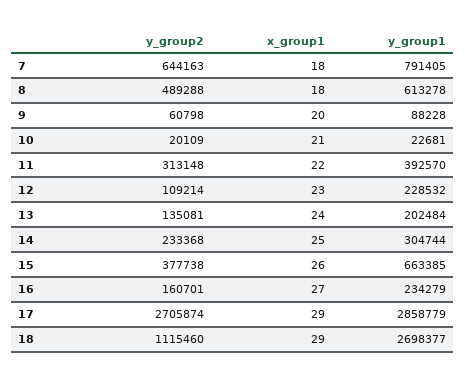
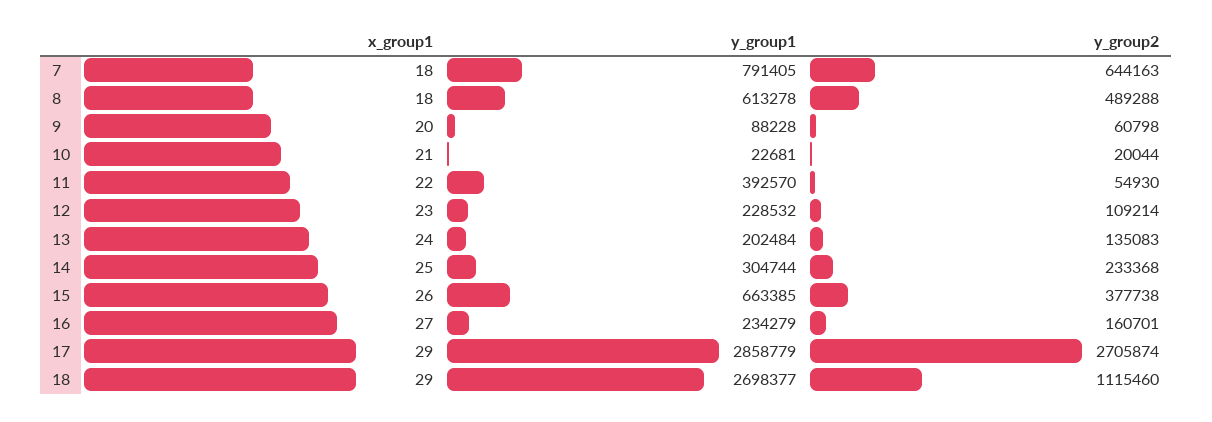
  {
    "y_group2": {
      "7": 644163,
      "8": 489288,
      "9": 60798,
-     "10": 20109,
+     "10": 20044,
-     "11": 313148,
+     "11": 54930,
      "12": 109214,
-     "13": 135081,
+     "13": 135083,
      "14": 233368,
      "15": 377738,
      "16": 160701,
      "17": 2705874,
      "18": 1115460
    },
    "x_group1": {
      "7": 18,
      "8": 18,
      "9": 20,
      "10": 21,
      "11": 22,
      "12": 23,
      "13": 24,
      "14": 25,
      "15": 26,
      "16": 27,
      "17": 29,
      "18": 29
    },
    "y_group1": {
      "7": 791405,
      "8": 613278,
      "9": 88228,
      "10": 22681,
      "11": 392570,
      "12": 228532,
      "13": 202484,
      "14": 304744,
      "15": 663385,
      "16": 234279,
      "17": 2858779,
      "18": 2698377
    }
  }

